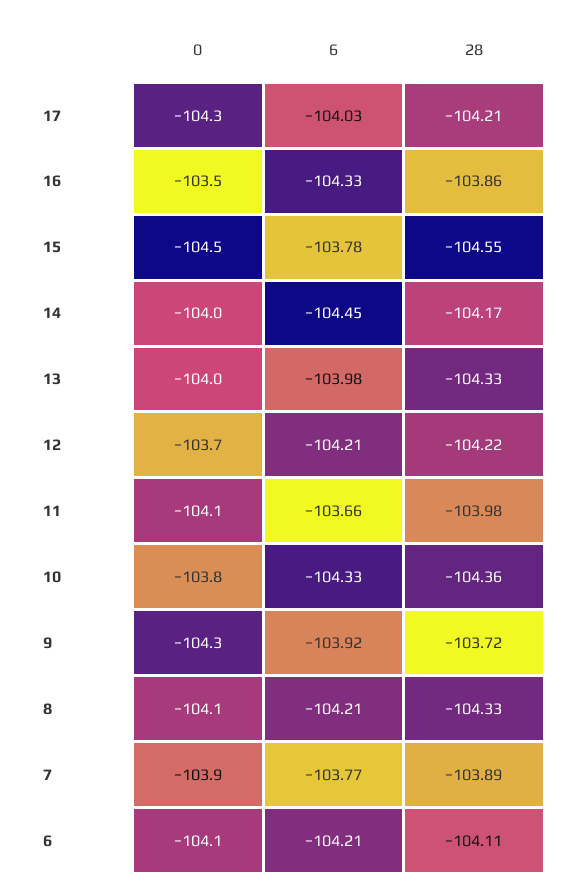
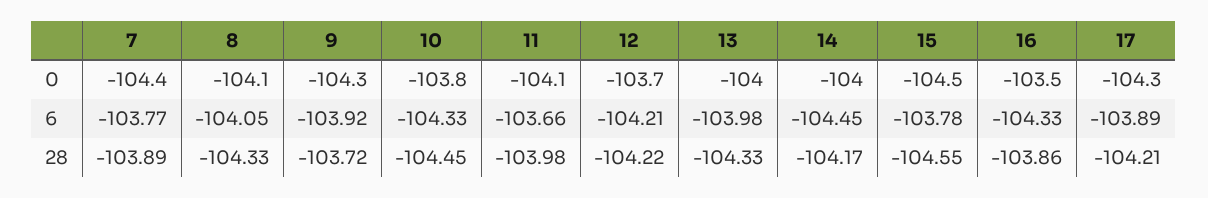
  {
    "0": {
      "17": -104.3,
      "16": -103.5,
      "15": -104.5,
      "14": -104,
      "13": -104,
      "12": -103.7,
      "11": -104.1,
      "10": -103.8,
      "9": -104.3,
      "8": -104.1,
-     "7": -103.9,
+     "7": -104.4
-     "6": -104.1
    },
    "6": {
-     "17": -104.03,
+     "17": -103.89,
      "16": -104.33,
      "15": -103.78,
      "14": -104.45,
      "13": -103.98,
      "12": -104.21,
      "11": -103.66,
      "10": -104.33,
      "9": -103.92,
-     "8": -104.21,
+     "8": -104.05,
-     "7": -103.77,
+     "7": -103.77
-     "6": -104.21
    },
    "28": {
      "17": -104.21,
      "16": -103.86,
      "15": -104.55,
      "14": -104.17,
      "13": -104.33,
      "12": -104.22,
      "11": -103.98,
-     "10": -104.36,
+     "10": -104.45,
      "9": -103.72,
      "8": -104.33,
-     "7": -103.89,
+     "7": -103.89
-     "6": -104.11
    }
  }

